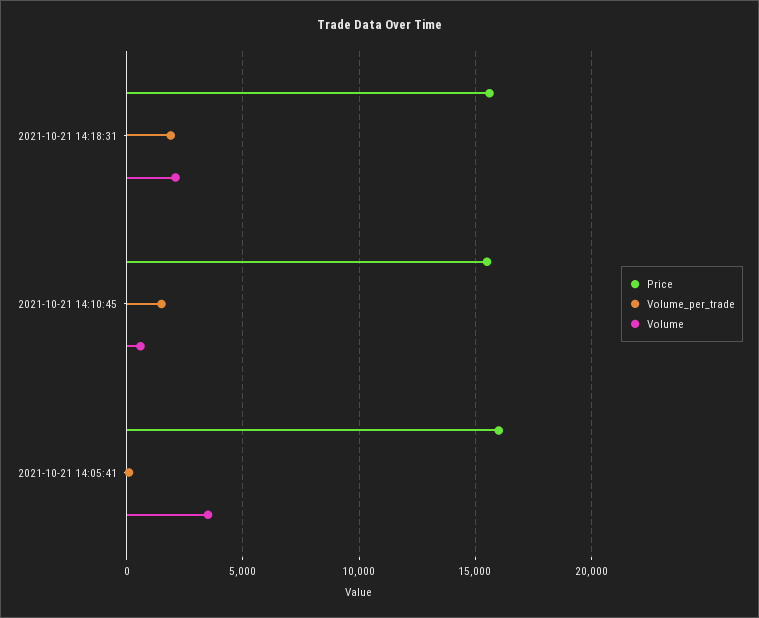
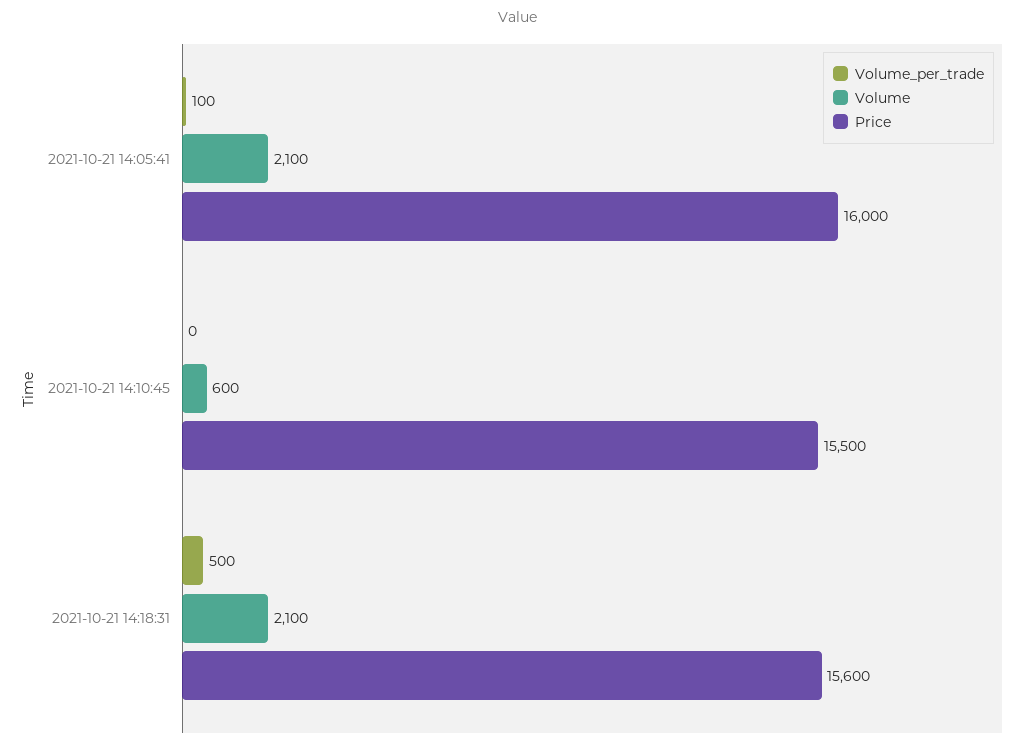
  {
    "Price": {
      "2021-10-21 14:18:31": 15600,
      "2021-10-21 14:10:45": 15500,
      "2021-10-21 14:05:41": 16000
    },
    "Volume_per_trade": {
-     "2021-10-21 14:18:31": 2000,
+     "2021-10-21 14:18:31": 500,
-     "2021-10-21 14:10:45": 1500,
+     "2021-10-21 14:10:45": 0,
      "2021-10-21 14:05:41": 100
    },
    "Volume": {
      "2021-10-21 14:18:31": 2100,
      "2021-10-21 14:10:45": 600,
-     "2021-10-21 14:05:41": 3500
+     "2021-10-21 14:05:41": 2100
    }
  }

